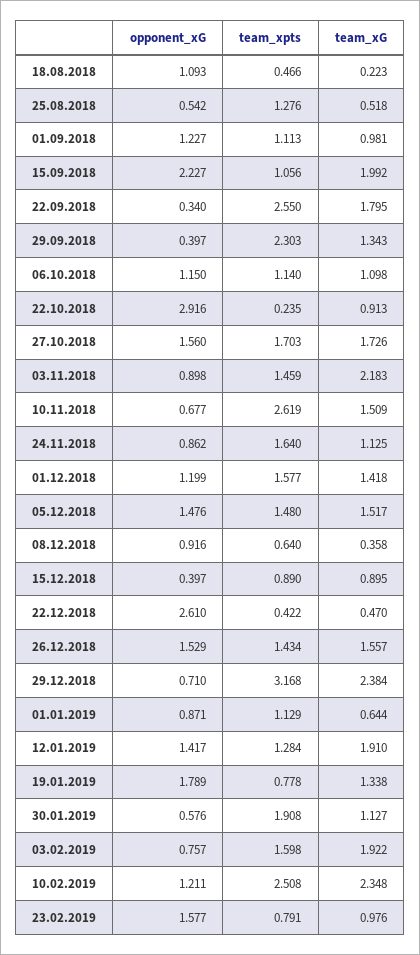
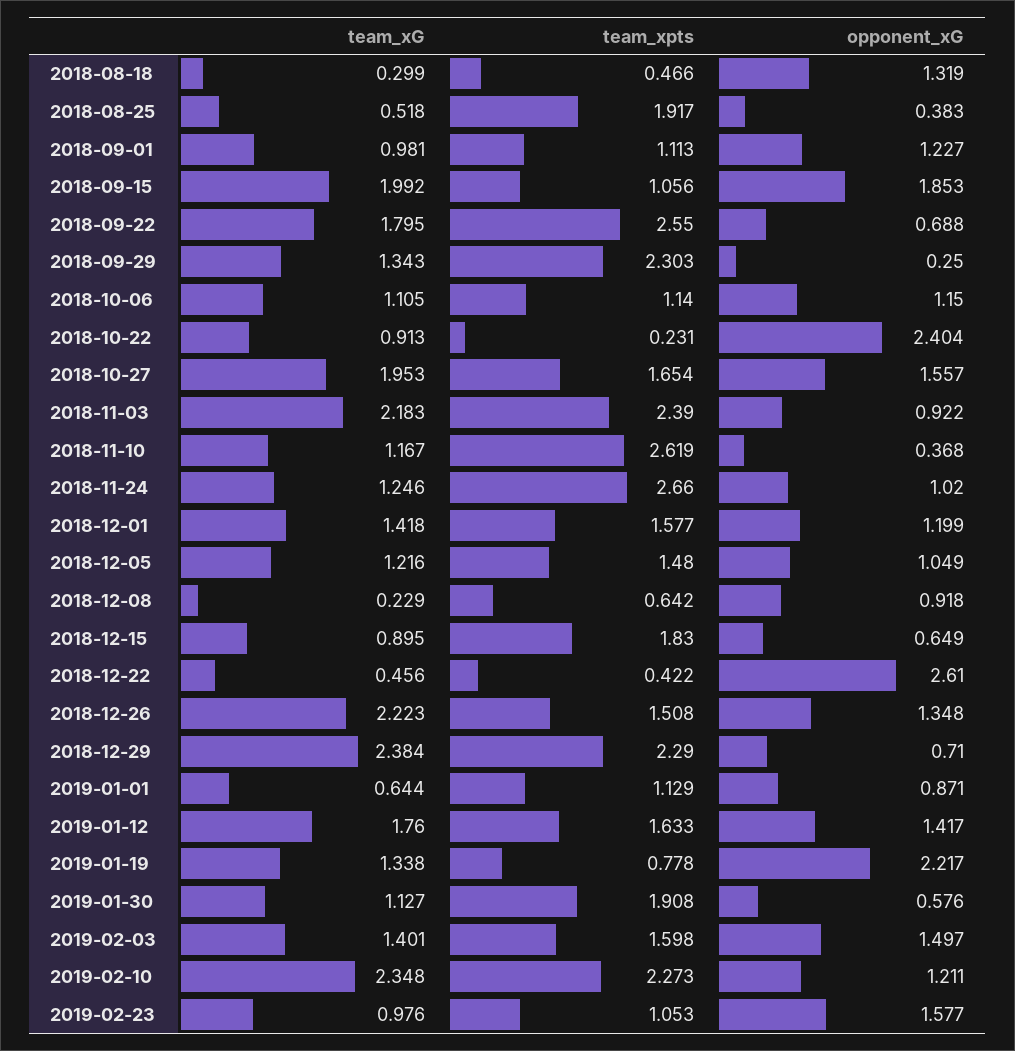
  {
    "opponent_xG": {
-     "18.08.2018": 1.093,
+     "18.08.2018": 1.319,
-     "25.08.2018": 0.542,
+     "25.08.2018": 0.383,
      "01.09.2018": 1.227,
-     "15.09.2018": 2.227,
+     "15.09.2018": 1.853,
-     "22.09.2018": 0.34,
+     "22.09.2018": 0.688,
-     "29.09.2018": 0.397,
+     "29.09.2018": 0.25,
      "06.10.2018": 1.15,
-     "22.10.2018": 2.916,
+     "22.10.2018": 2.404,
-     "27.10.2018": 1.56,
+     "27.10.2018": 1.557,
-     "03.11.2018": 0.898,
+     "03.11.2018": 0.922,
-     "10.11.2018": 0.677,
+     "10.11.2018": 0.368,
-     "24.11.2018": 0.862,
+     "24.11.2018": 1.02,
      "01.12.2018": 1.199,
-     "05.12.2018": 1.476,
+     "05.12.2018": 1.049,
-     "08.12.2018": 0.916,
+     "08.12.2018": 0.918,
-     "15.12.2018": 0.397,
+     "15.12.2018": 0.649,
      "22.12.2018": 2.61,
-     "26.12.2018": 1.529,
+     "26.12.2018": 1.348,
      "29.12.2018": 0.71,
      "01.01.2019": 0.871,
      "12.01.2019": 1.417,
-     "19.01.2019": 1.789,
+     "19.01.2019": 2.217,
      "30.01.2019": 0.576,
-     "03.02.2019": 0.757,
+     "03.02.2019": 1.497,
      "10.02.2019": 1.211,
      "23.02.2019": 1.577
    },
    "team_xpts": {
      "18.08.2018": 0.466,
-     "25.08.2018": 1.276,
+     "25.08.2018": 1.917,
      "01.09.2018": 1.113,
      "15.09.2018": 1.056,
      "22.09.2018": 2.55,
      "29.09.2018": 2.303,
      "06.10.2018": 1.14,
-     "22.10.2018": 0.235,
+     "22.10.2018": 0.231,
-     "27.10.2018": 1.703,
+     "27.10.2018": 1.654,
-     "03.11.2018": 1.459,
+     "03.11.2018": 2.39,
      "10.11.2018": 2.619,
-     "24.11.2018": 1.64,
+     "24.11.2018": 2.66,
      "01.12.2018": 1.577,
      "05.12.2018": 1.48,
-     "08.12.2018": 0.64,
+     "08.12.2018": 0.642,
-     "15.12.2018": 0.89,
+     "15.12.2018": 1.83,
      "22.12.2018": 0.422,
-     "26.12.2018": 1.434,
+     "26.12.2018": 1.508,
-     "29.12.2018": 3.168,
+     "29.12.2018": 2.29,
      "01.01.2019": 1.129,
-     "12.01.2019": 1.284,
+     "12.01.2019": 1.633,
      "19.01.2019": 0.778,
      "30.01.2019": 1.908,
      "03.02.2019": 1.598,
-     "10.02.2019": 2.508,
+     "10.02.2019": 2.273,
-     "23.02.2019": 0.791
+     "23.02.2019": 1.053
    },
    "team_xG": {
-     "18.08.2018": 0.223,
+     "18.08.2018": 0.299,
      "25.08.2018": 0.518,
      "01.09.2018": 0.981,
      "15.09.2018": 1.992,
      "22.09.2018": 1.795,
      "29.09.2018": 1.343,
-     "06.10.2018": 1.098,
+     "06.10.2018": 1.105,
      "22.10.2018": 0.913,
-     "27.10.2018": 1.726,
+     "27.10.2018": 1.953,
      "03.11.2018": 2.183,
-     "10.11.2018": 1.509,
+     "10.11.2018": 1.167,
-     "24.11.2018": 1.125,
+     "24.11.2018": 1.246,
      "01.12.2018": 1.418,
-     "05.12.2018": 1.517,
+     "05.12.2018": 1.216,
-     "08.12.2018": 0.358,
+     "08.12.2018": 0.229,
      "15.12.2018": 0.895,
-     "22.12.2018": 0.47,
+     "22.12.2018": 0.456,
-     "26.12.2018": 1.557,
+     "26.12.2018": 2.223,
      "29.12.2018": 2.384,
      "01.01.2019": 0.644,
-     "12.01.2019": 1.91,
+     "12.01.2019": 1.76,
      "19.01.2019": 1.338,
      "30.01.2019": 1.127,
-     "03.02.2019": 1.922,
+     "03.02.2019": 1.401,
      "10.02.2019": 2.348,
      "23.02.2019": 0.976
    }
  }

